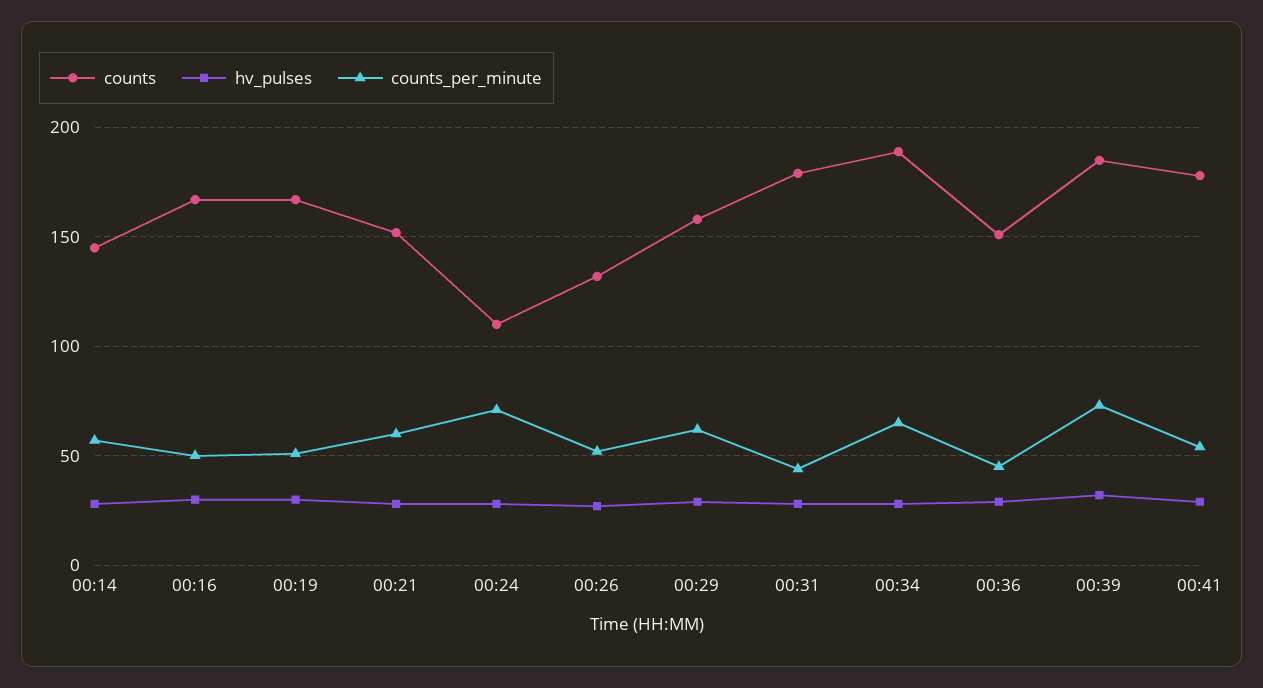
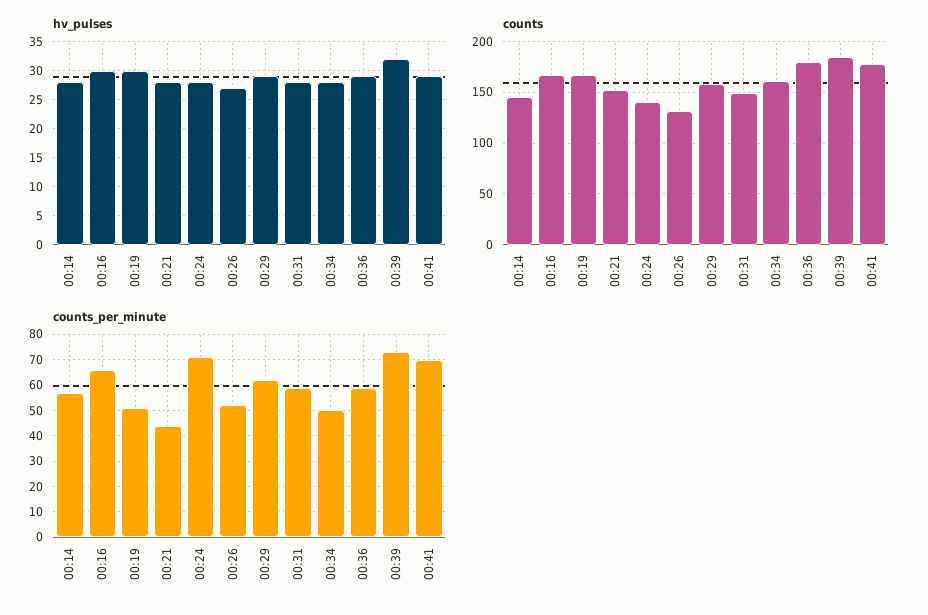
  {
    "counts": {
      "00:14": 145,
      "00:16": 165,
      "00:19": 165,
      "00:21": 150,
-     "00:24": 110,
+     "00:24": 140,
      "00:26": 130,
      "00:29": 160,
-     "00:31": 180,
+     "00:31": 150,
-     "00:34": 190,
+     "00:34": 160,
-     "00:36": 150,
+     "00:36": 180,
      "00:39": 185,
      "00:41": 180
    },
    "hv_pulses": {
      "00:14": 30,
      "00:16": 30,
      "00:19": 30,
      "00:21": 30,
      "00:24": 30,
      "00:26": 25,
      "00:29": 30,
      "00:31": 30,
      "00:34": 30,
      "00:36": 30,
      "00:39": 30,
      "00:41": 30
    },
    "counts_per_minute": {
      "00:14": 55,
-     "00:16": 50,
+     "00:16": 65,
      "00:19": 50,
-     "00:21": 60,
+     "00:21": 45,
      "00:24": 70,
      "00:26": 50,
      "00:29": 60,
-     "00:31": 45,
+     "00:31": 60,
-     "00:34": 65,
+     "00:34": 50,
-     "00:36": 45,
+     "00:36": 60,
      "00:39": 75,
-     "00:41": 55
+     "00:41": 70
    }
  }

